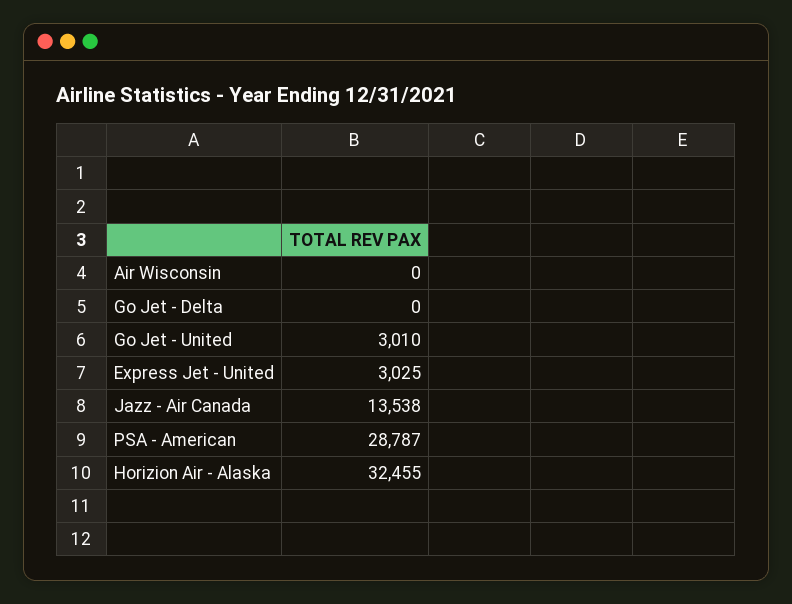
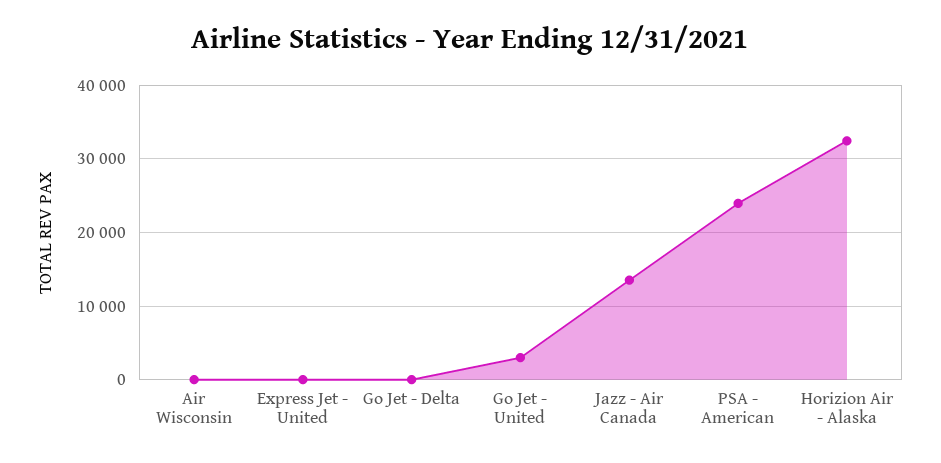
  {
    "Air Wisconsin": 0,
    "Go Jet - Delta": 0,
    "Go Jet - United": 3010,
-   "Express Jet - United": 3025,
+   "Express Jet - United": 0,
    "Jazz - Air Canada": 13538,
-   "PSA - American": 28787,
+   "PSA - American": 24000,
    "Horizion Air - Alaska": 32455
  }

